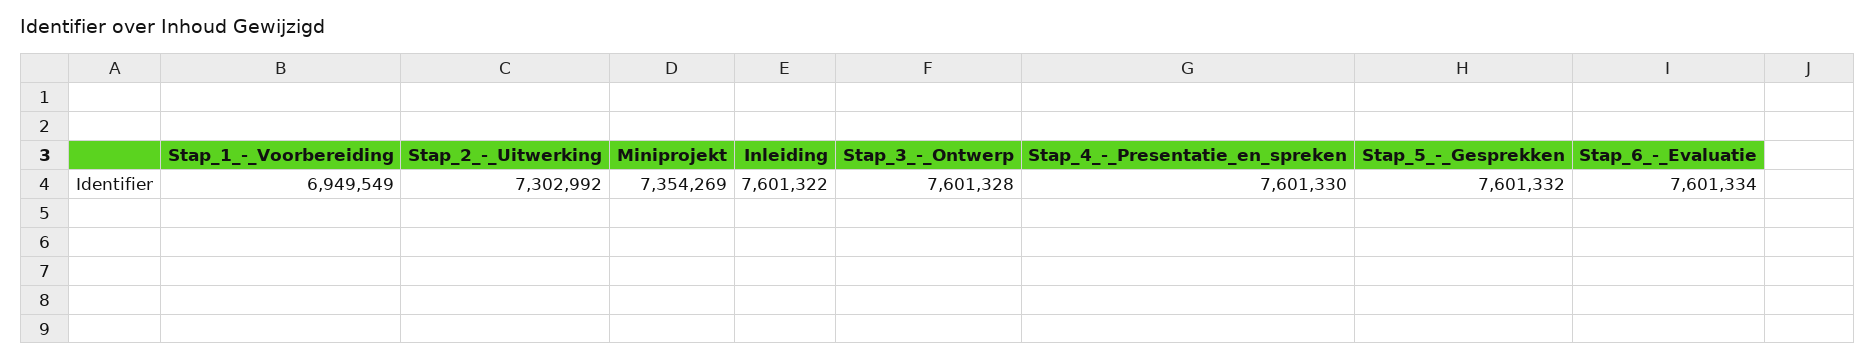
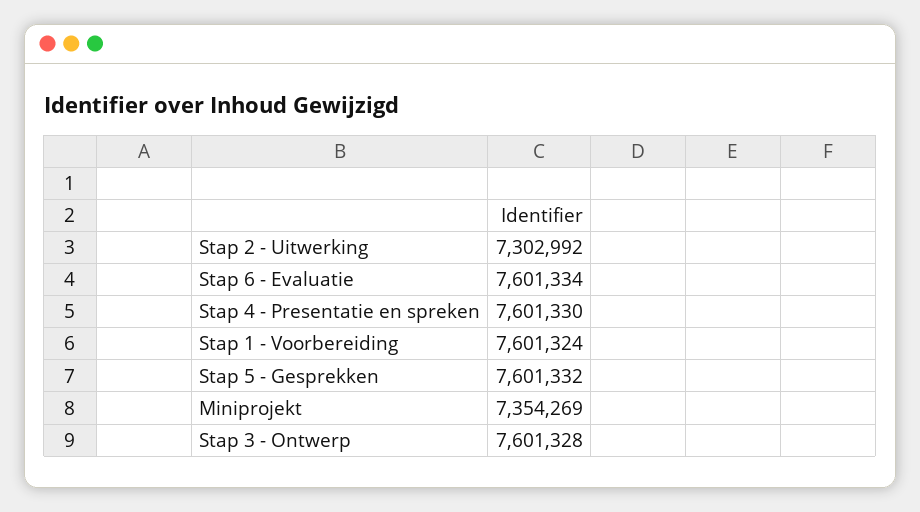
  {
-   "Stap_1_-_Voorbereiding": 6949549,
+   "Stap_1_-_Voorbereiding": 7601324,
    "Stap_2_-_Uitwerking": 7302992,
    "Miniprojekt": 7354269,
-   "Inleiding": 7601322,
    "Stap_3_-_Ontwerp": 7601328,
    "Stap_4_-_Presentatie_en_spreken": 7601330,
    "Stap_5_-_Gesprekken": 7601332,
    "Stap_6_-_Evaluatie": 7601334
  }

